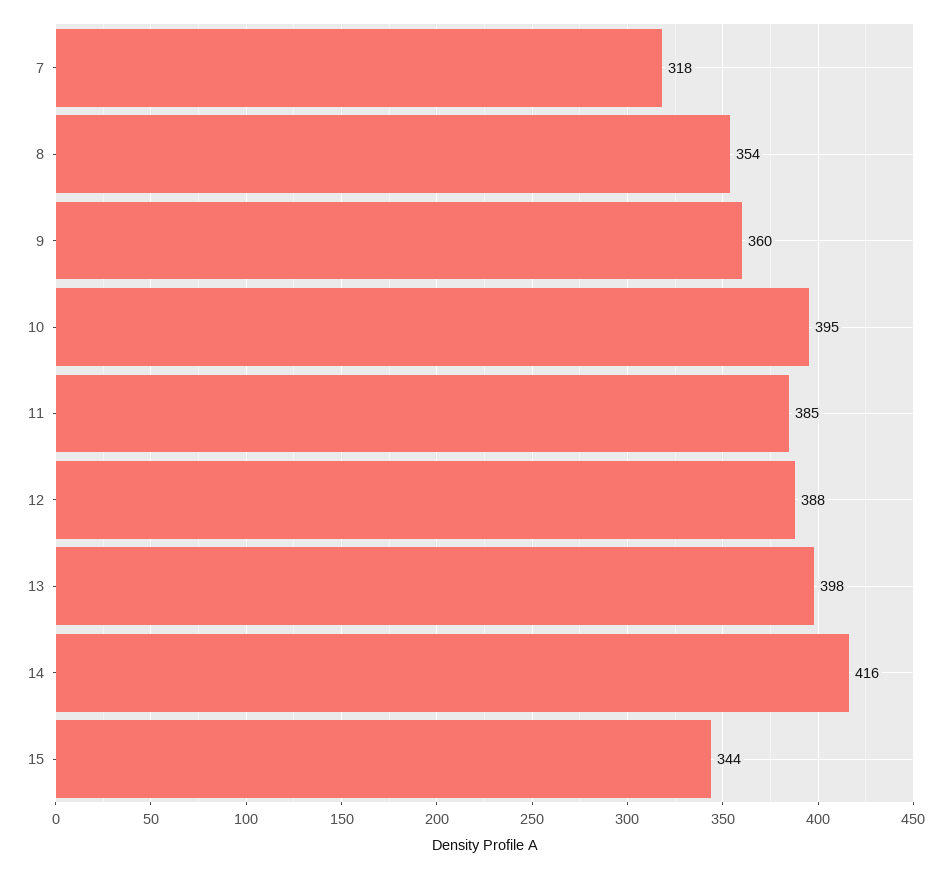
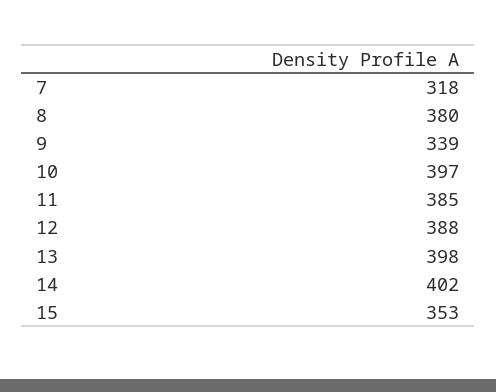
  {
    "7": 318,
-   "8": 354,
+   "8": 380,
-   "9": 360,
+   "9": 339,
-   "10": 395,
+   "10": 397,
    "11": 385,
    "12": 388,
    "13": 398,
-   "14": 416,
+   "14": 402,
-   "15": 344
+   "15": 353
  }

